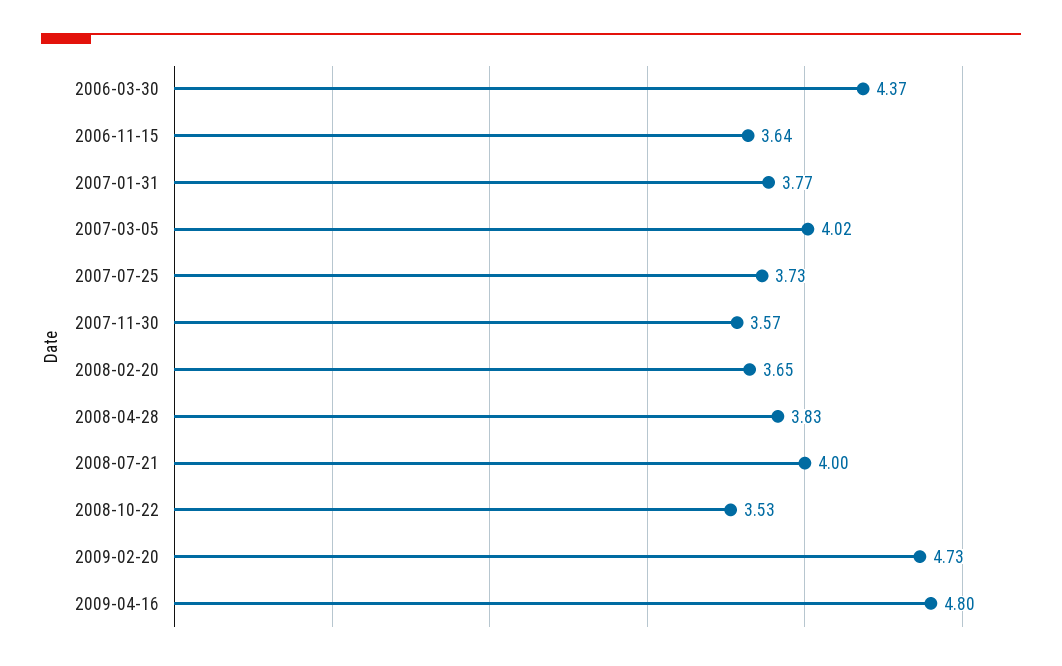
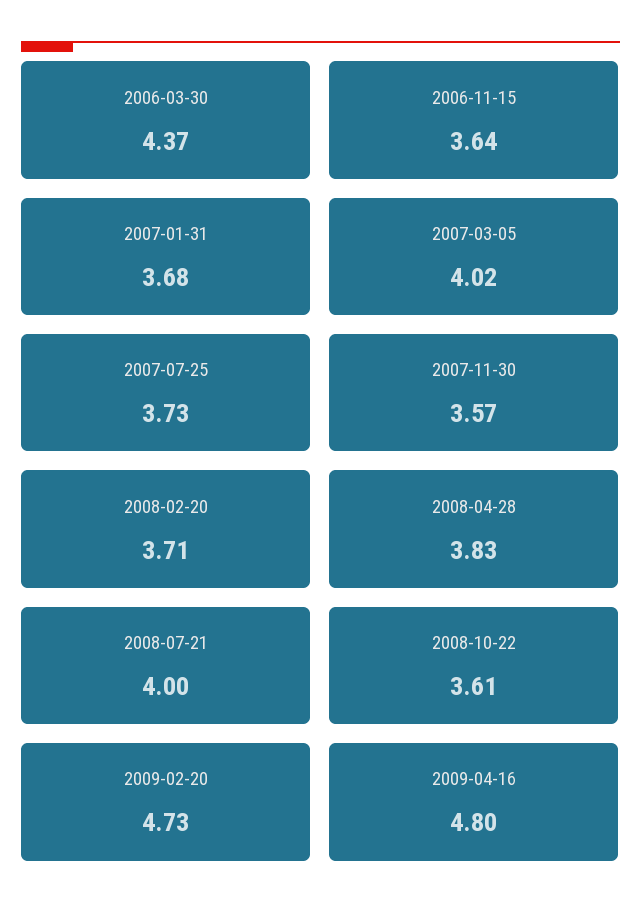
  {
    "2006-03-30": 4.37,
    "2006-11-15": 3.64,
-   "2007-01-31": 3.77,
+   "2007-01-31": 3.68,
    "2007-03-05": 4.02,
    "2007-07-25": 3.73,
    "2007-11-30": 3.57,
-   "2008-02-20": 3.65,
+   "2008-02-20": 3.71,
    "2008-04-28": 3.83,
    "2008-07-21": 4,
-   "2008-10-22": 3.53,
+   "2008-10-22": 3.61,
    "2009-02-20": 4.73,
    "2009-04-16": 4.8
  }

